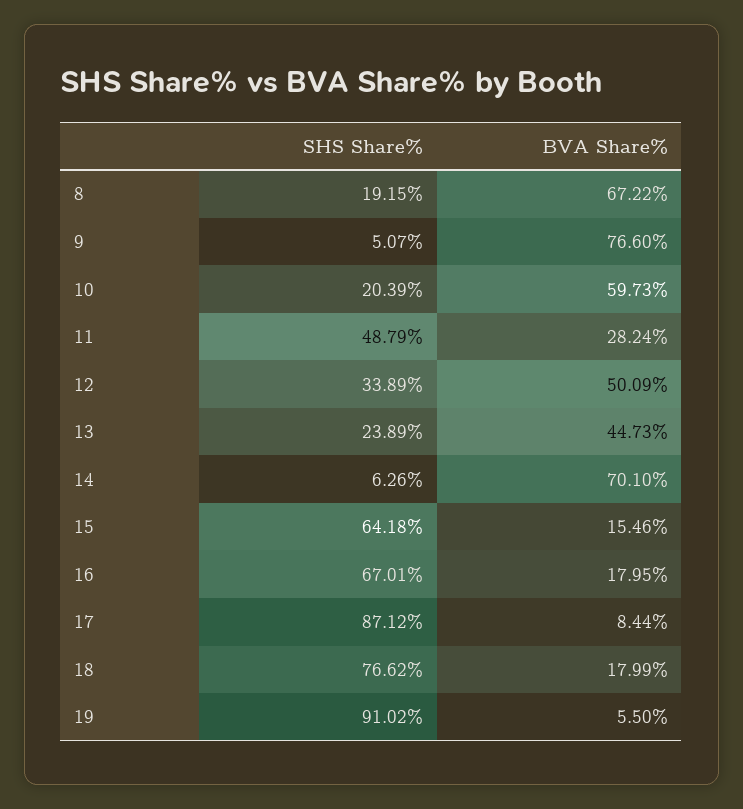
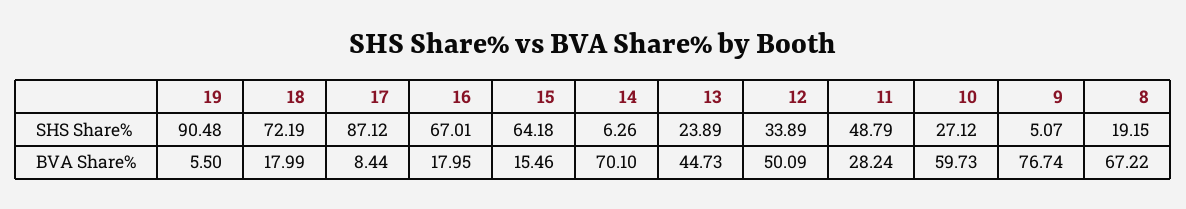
  {
    "SHS Share%": {
      "8": 19.15,
      "9": 5.07,
-     "10": 20.39,
+     "10": 27.12,
      "11": 48.79,
      "12": 33.89,
      "13": 23.89,
      "14": 6.26,
      "15": 64.18,
      "16": 67.01,
      "17": 87.12,
-     "18": 76.62,
+     "18": 72.19,
-     "19": 91.02
+     "19": 90.48
    },
    "BVA Share%": {
      "8": 67.22,
-     "9": 76.6,
+     "9": 76.74,
      "10": 59.73,
      "11": 28.24,
      "12": 50.09,
      "13": 44.73,
      "14": 70.1,
      "15": 15.46,
      "16": 17.95,
      "17": 8.44,
      "18": 17.99,
      "19": 5.5
    }
  }

